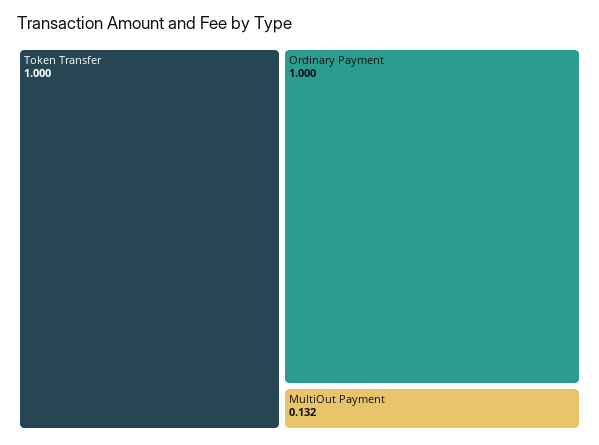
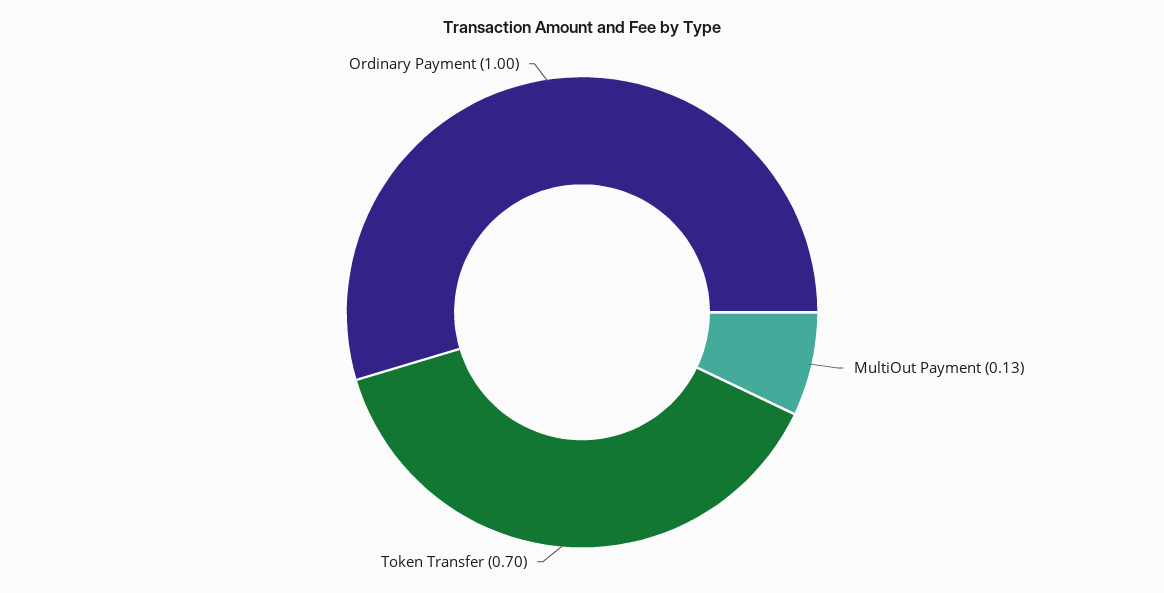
  {
-   "Token Transfer": 1,
+   "Token Transfer": 0.7,
    "Ordinary Payment": 1,
    "MultiOut Payment": 0.132
  }

